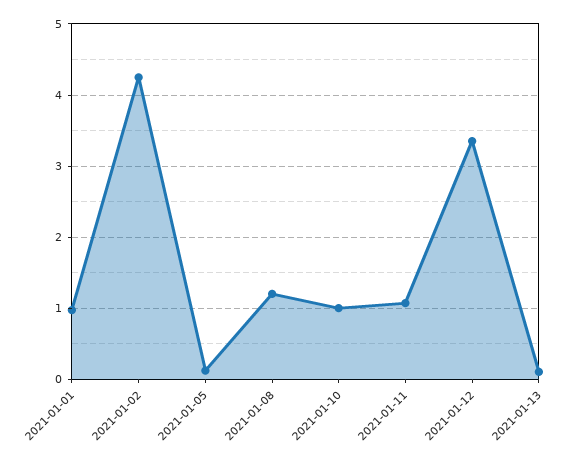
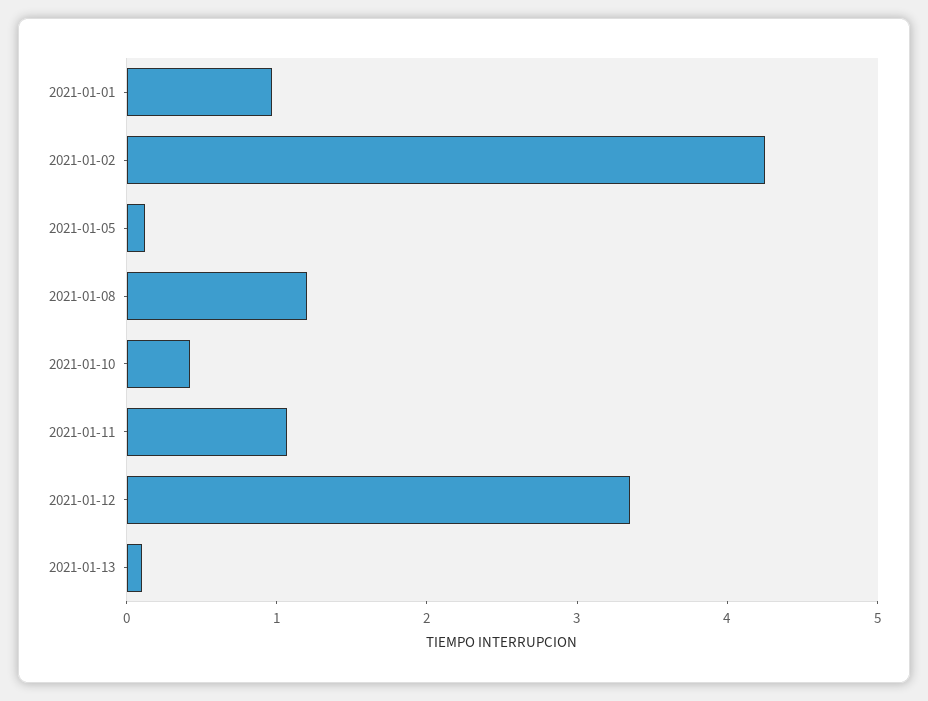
  {
    "2021-01-01": 1,
    "2021-01-02": 4.3,
    "2021-01-05": 0.1,
    "2021-01-08": 1.2,
-   "2021-01-10": 1,
+   "2021-01-10": 0.4,
    "2021-01-11": 1.1,
    "2021-01-12": 3.4,
    "2021-01-13": 0.1
  }

